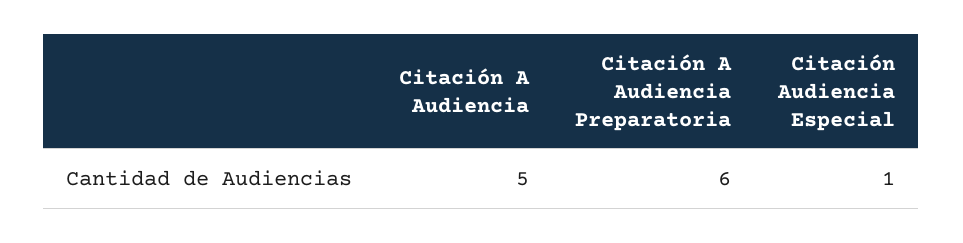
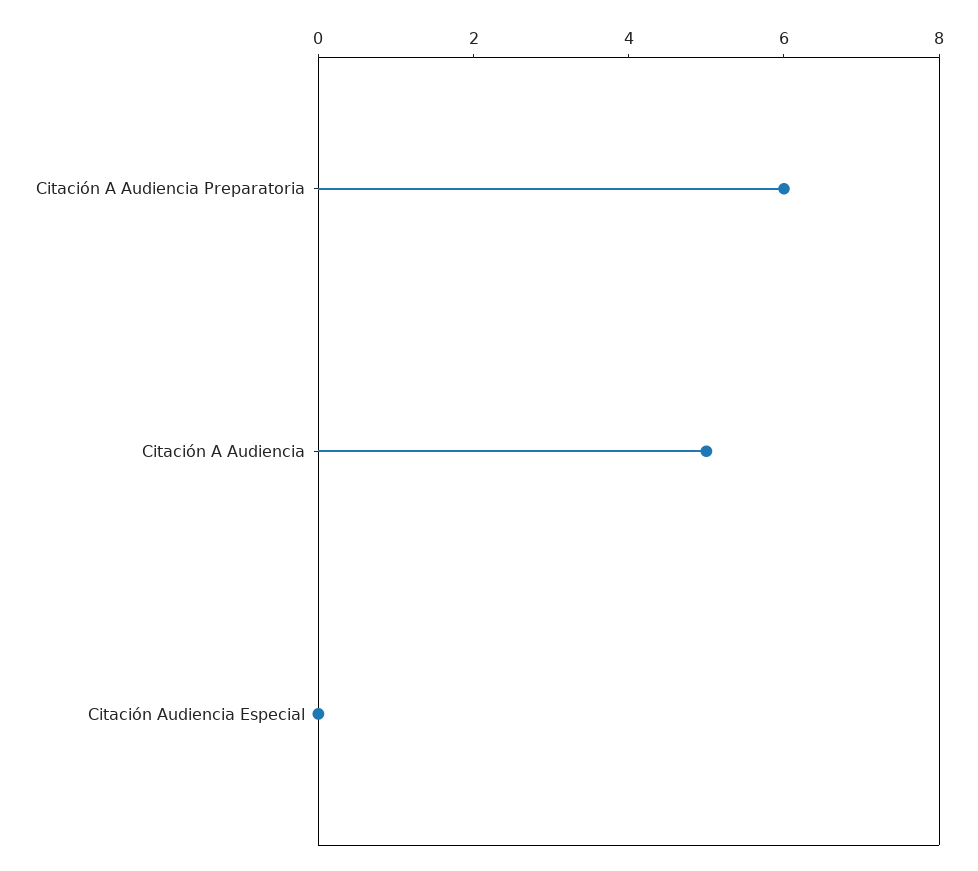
  {
    "Citación A Audiencia": 5,
    "Citación A Audiencia Preparatoria": 6,
-   "Citación Audiencia Especial": 1
+   "Citación Audiencia Especial": 0
  }

